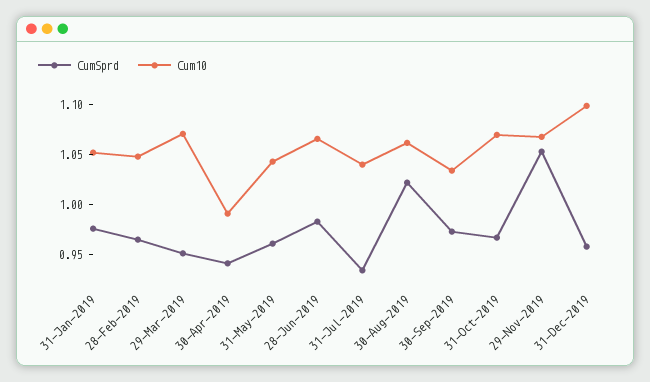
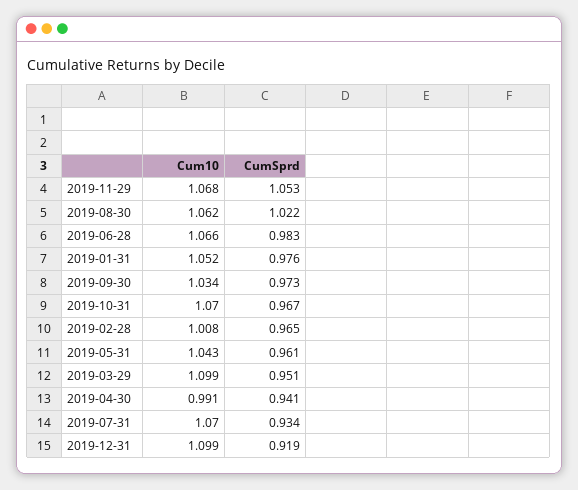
  {
    "CumSprd": {
      "31-Jan-2019": 0.976,
      "28-Feb-2019": 0.965,
      "29-Mar-2019": 0.951,
      "30-Apr-2019": 0.941,
      "31-May-2019": 0.961,
      "28-Jun-2019": 0.983,
      "31-Jul-2019": 0.934,
      "30-Aug-2019": 1.022,
      "30-Sep-2019": 0.973,
      "31-Oct-2019": 0.967,
      "29-Nov-2019": 1.053,
-     "31-Dec-2019": 0.96
+     "31-Dec-2019": 0.919
    },
    "Cum10": {
      "31-Jan-2019": 1.052,
-     "28-Feb-2019": 1.05,
+     "28-Feb-2019": 1.008,
-     "29-Mar-2019": 1.07,
+     "29-Mar-2019": 1.099,
      "30-Apr-2019": 0.991,
      "31-May-2019": 1.043,
      "28-Jun-2019": 1.066,
-     "31-Jul-2019": 1.04,
+     "31-Jul-2019": 1.07,
      "30-Aug-2019": 1.062,
      "30-Sep-2019": 1.034,
      "31-Oct-2019": 1.07,
      "29-Nov-2019": 1.068,
      "31-Dec-2019": 1.099
    }
  }

